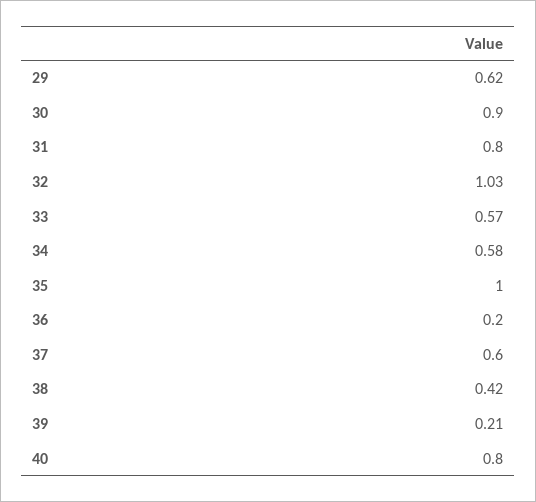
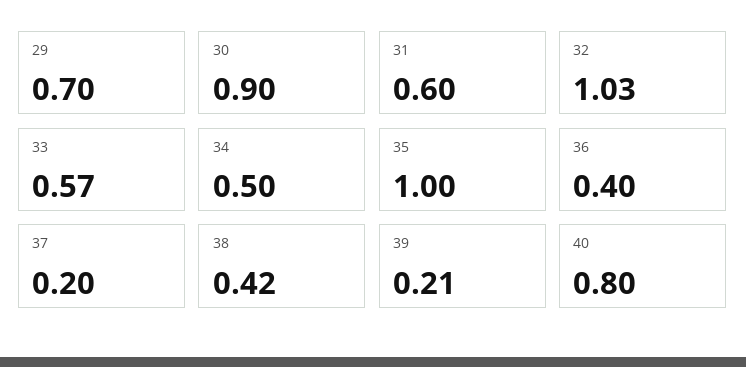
  {
-   "29": 0.62,
+   "29": 0.7,
    "30": 0.9,
-   "31": 0.8,
+   "31": 0.6,
    "32": 1.03,
    "33": 0.57,
-   "34": 0.58,
+   "34": 0.5,
    "35": 1,
-   "36": 0.2,
+   "36": 0.4,
-   "37": 0.6,
+   "37": 0.2,
    "38": 0.42,
    "39": 0.21,
    "40": 0.8
  }

